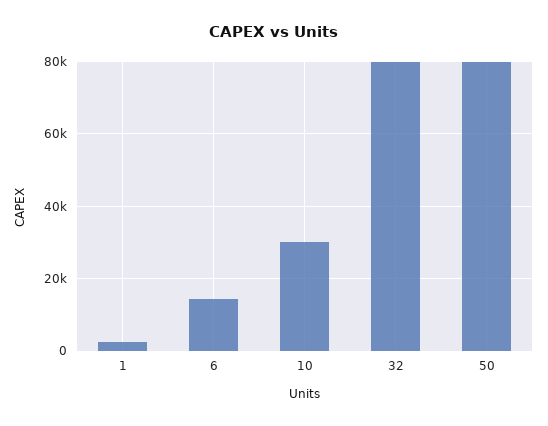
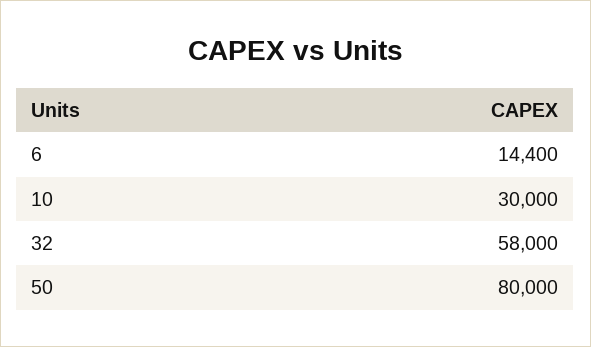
  {
-   "1": 2000,
    "6": 14400,
    "10": 30000,
-   "32": 80000,
+   "32": 58000,
    "50": 80000
  }

